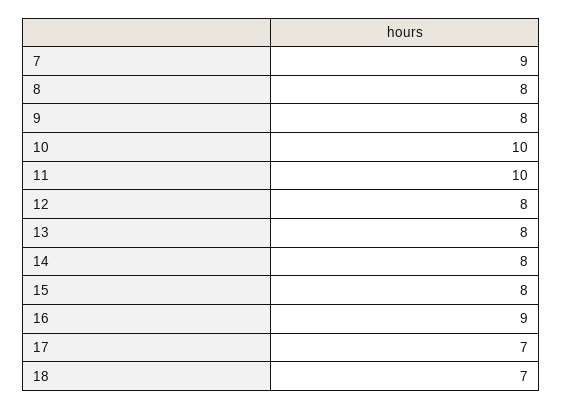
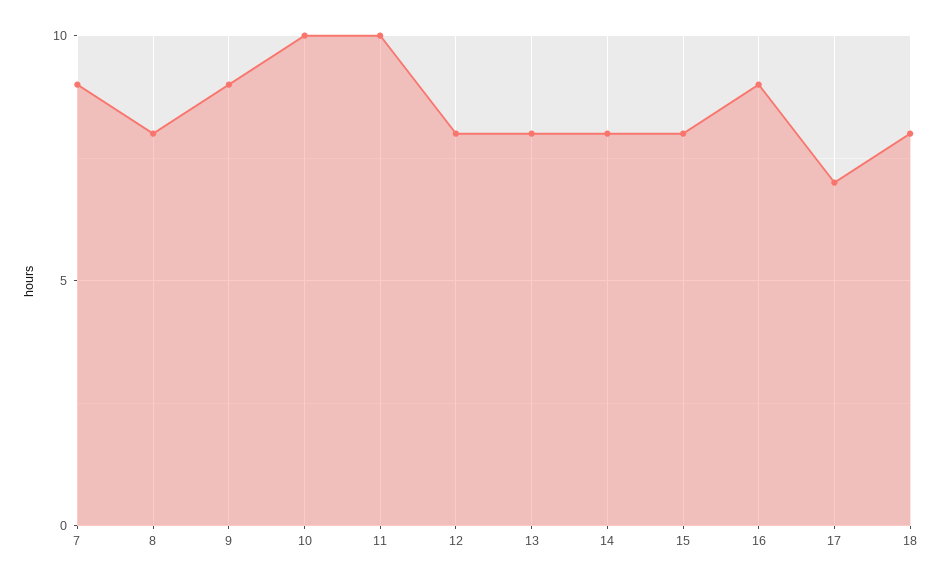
  {
    "7": 9,
    "8": 8,
-   "9": 8,
+   "9": 9,
    "10": 10,
    "11": 10,
    "12": 8,
    "13": 8,
    "14": 8,
    "15": 8,
    "16": 9,
    "17": 7,
-   "18": 7
+   "18": 8
  }

